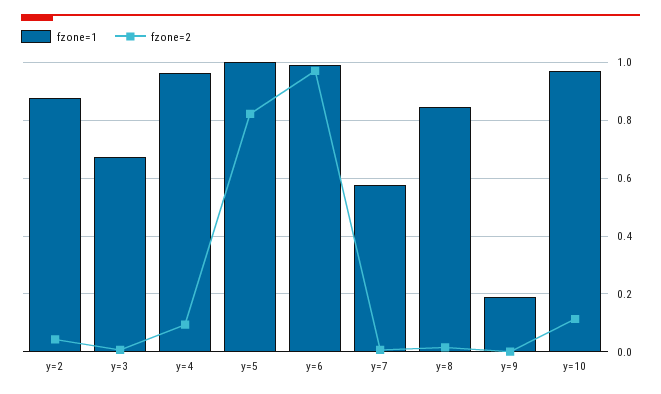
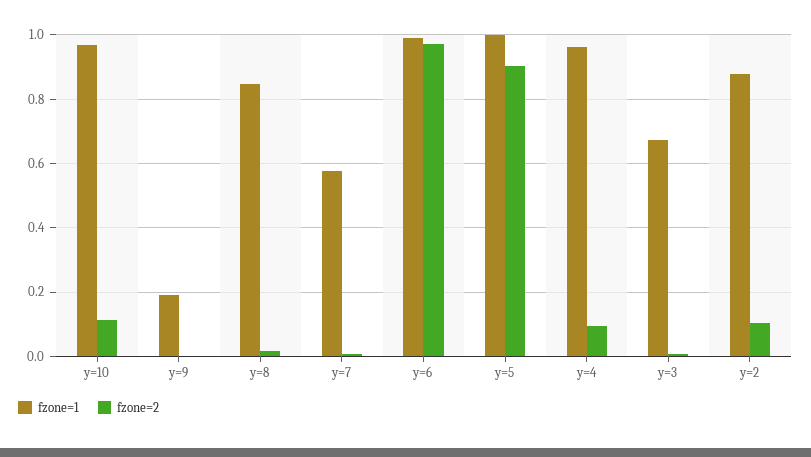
  {
    "fzone=1": {
      "y=2": 0.88,
      "y=3": 0.68,
      "y=4": 0.96,
      "y=5": 1,
      "y=6": 1,
      "y=7": 0.58,
      "y=8": 0.84,
      "y=9": 0.2,
      "y=10": 0.96
    },
    "fzone=2": {
-     "y=2": 0.05,
+     "y=2": 0.1,
      "y=3": 0,
      "y=4": 0.1,
-     "y=5": 0.825,
+     "y=5": 0.9,
      "y=6": 0.98,
      "y=7": 0,
      "y=8": 0.02,
      "y=9": 0,
      "y=10": 0.12
    }
  }

